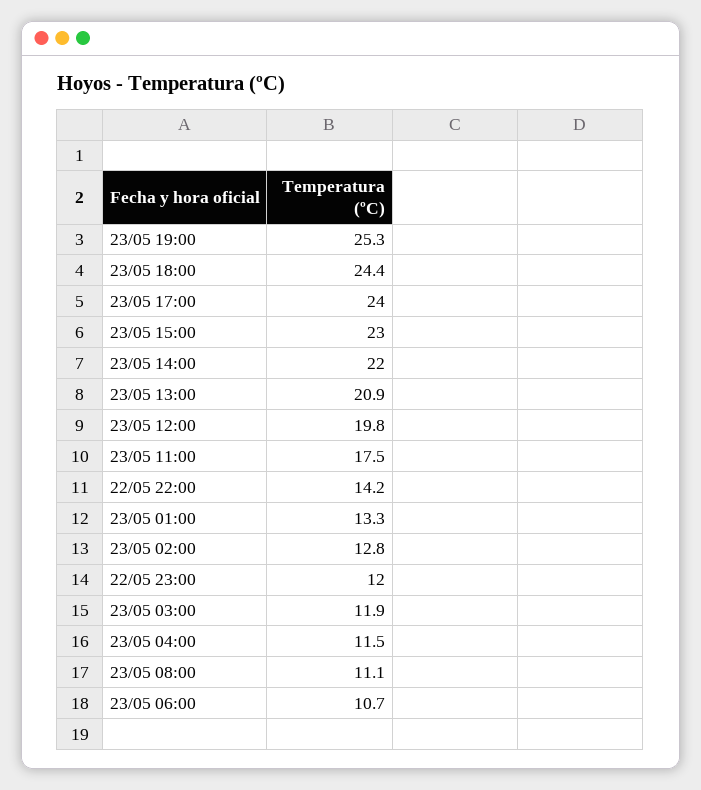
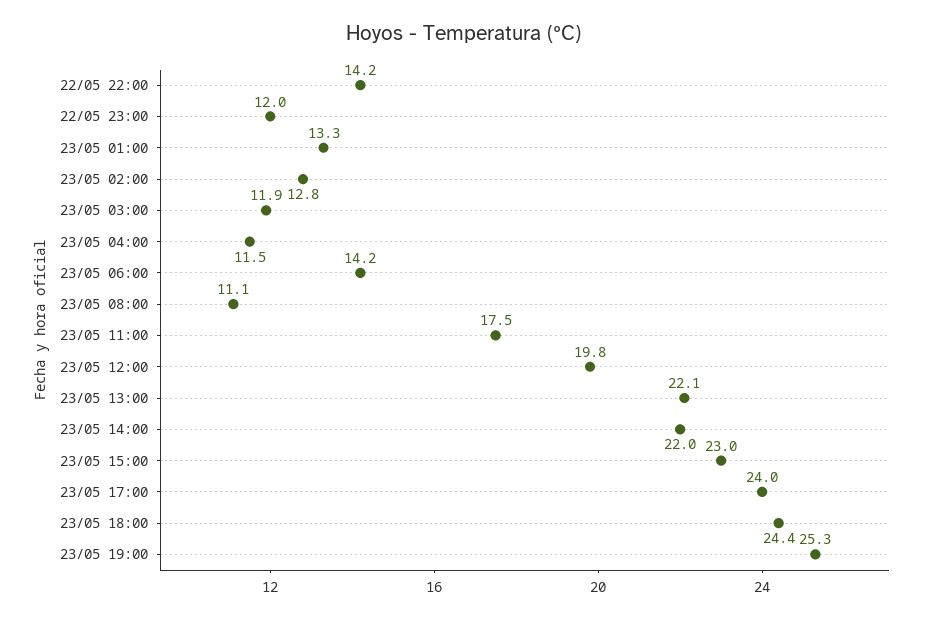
  {
    "23/05 19:00": 25.3,
    "23/05 18:00": 24.4,
    "23/05 17:00": 24,
    "23/05 15:00": 23,
    "23/05 14:00": 22,
-   "23/05 13:00": 20.9,
+   "23/05 13:00": 22.1,
    "23/05 12:00": 19.8,
    "23/05 11:00": 17.5,
    "22/05 22:00": 14.2,
    "23/05 01:00": 13.3,
    "23/05 02:00": 12.8,
    "22/05 23:00": 12,
    "23/05 03:00": 11.9,
    "23/05 04:00": 11.5,
    "23/05 08:00": 11.1,
-   "23/05 06:00": 10.7
+   "23/05 06:00": 14.2
  }

